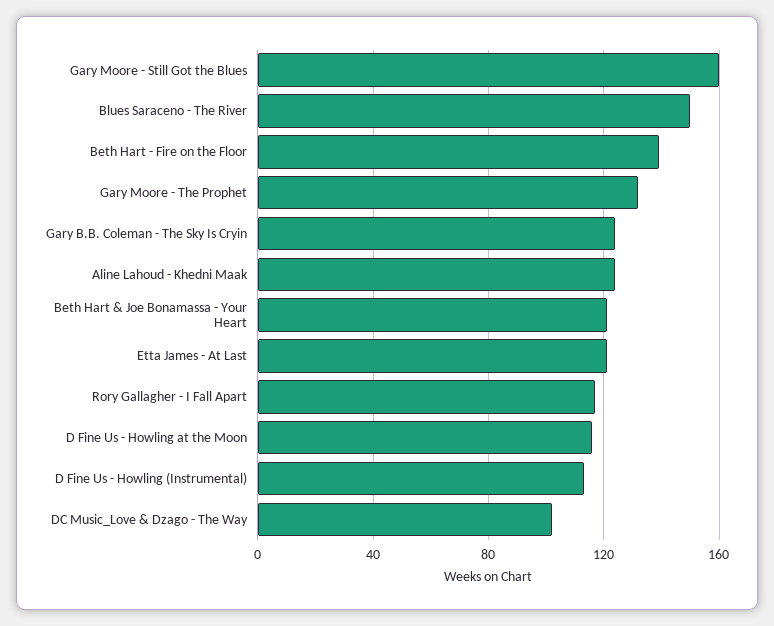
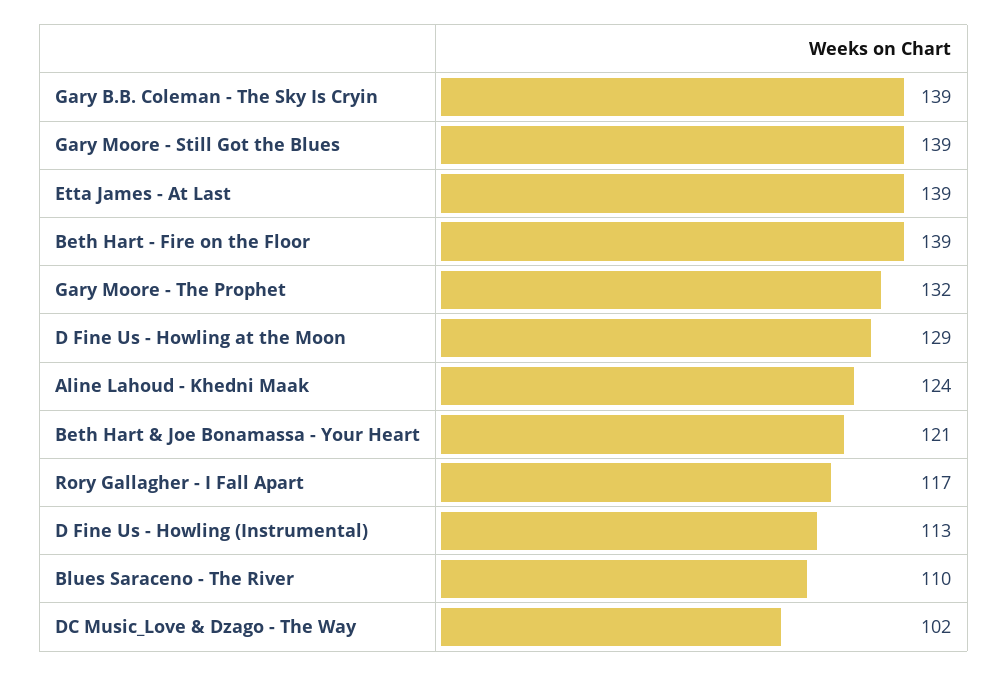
  {
-   "Gary Moore - Still Got the Blues": 160,
+   "Gary Moore - Still Got the Blues": 139,
-   "Blues Saraceno - The River": 150,
+   "Blues Saraceno - The River": 110,
    "Beth Hart - Fire on the Floor": 139,
    "Gary Moore - The Prophet": 132,
-   "Gary B.B. Coleman - The Sky Is Cryin": 125,
+   "Gary B.B. Coleman - The Sky Is Cryin": 139,
    "Aline Lahoud - Khedni Maak": 124,
    "Beth Hart & Joe Bonamassa - Your Heart": 121,
-   "Etta James - At Last": 120,
+   "Etta James - At Last": 139,
    "Rory Gallagher - I Fall Apart": 117,
-   "D Fine Us - Howling at the Moon": 115,
+   "D Fine Us - Howling at the Moon": 129,
    "D Fine Us - Howling (Instrumental)": 113,
    "DC Music_Love & Dzago - The Way": 102
  }

